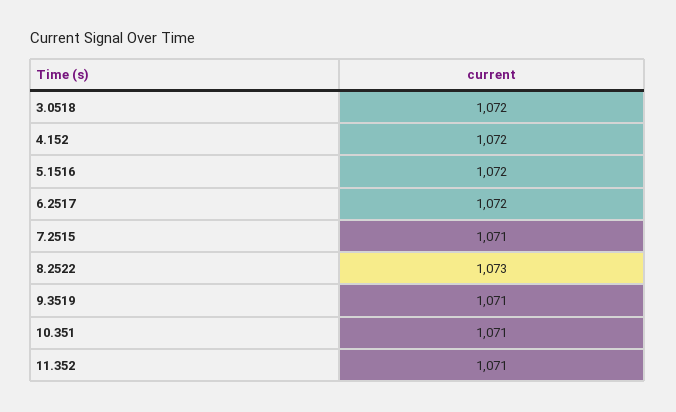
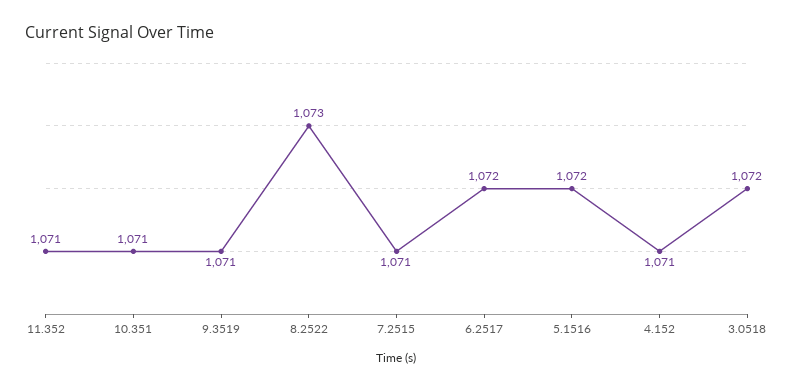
  {
    "3.0518": 1072,
-   "4.152": 1072,
+   "4.152": 1071,
    "5.1516": 1072,
    "6.2517": 1072,
    "7.2515": 1071,
    "8.2522": 1073,
    "9.3519": 1071,
    "10.351": 1071,
    "11.352": 1071
  }

